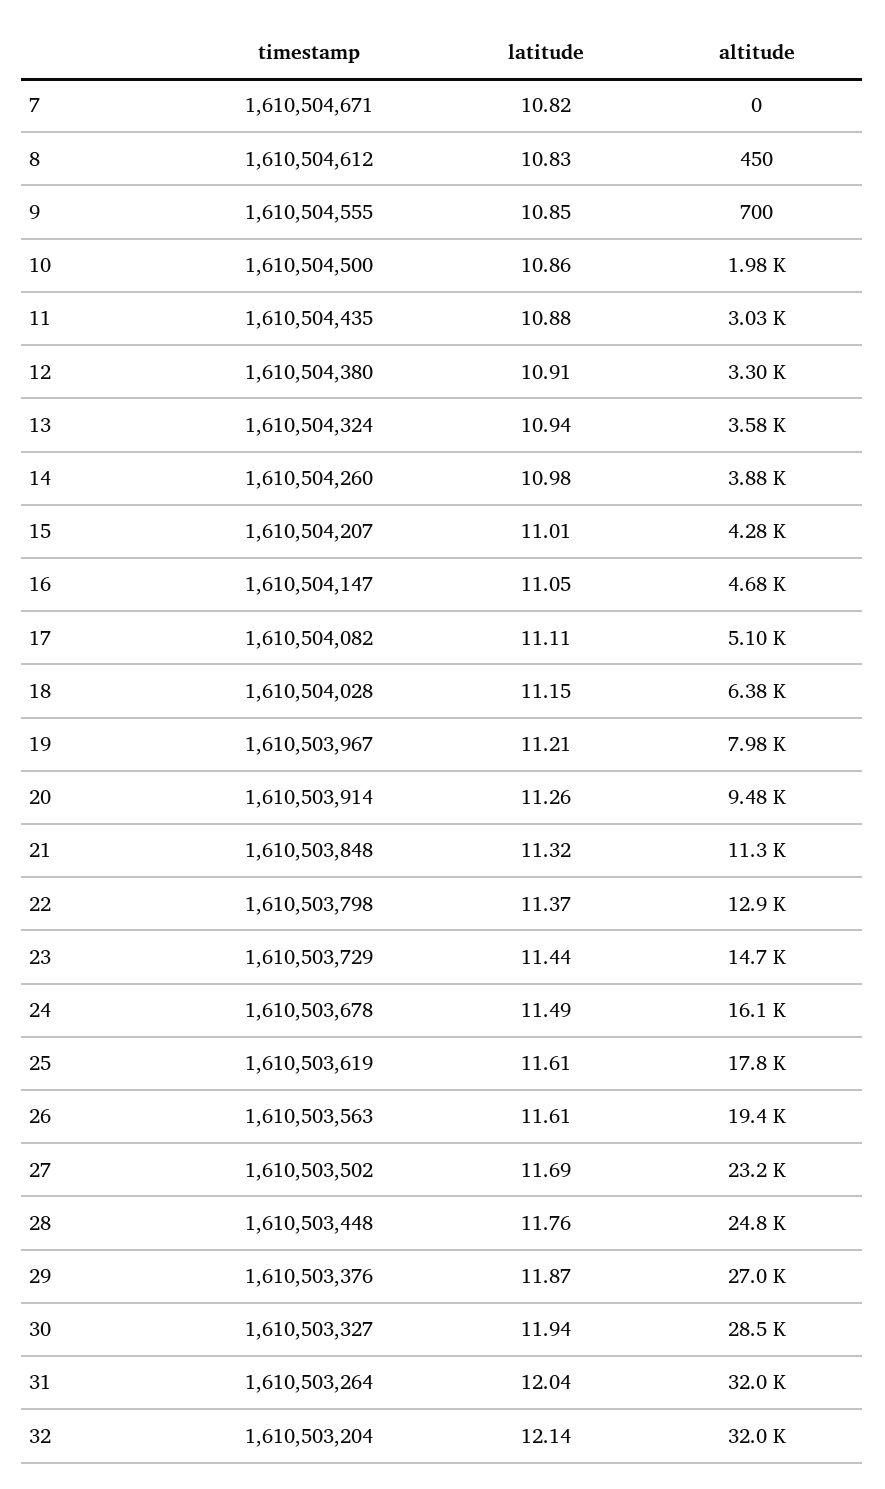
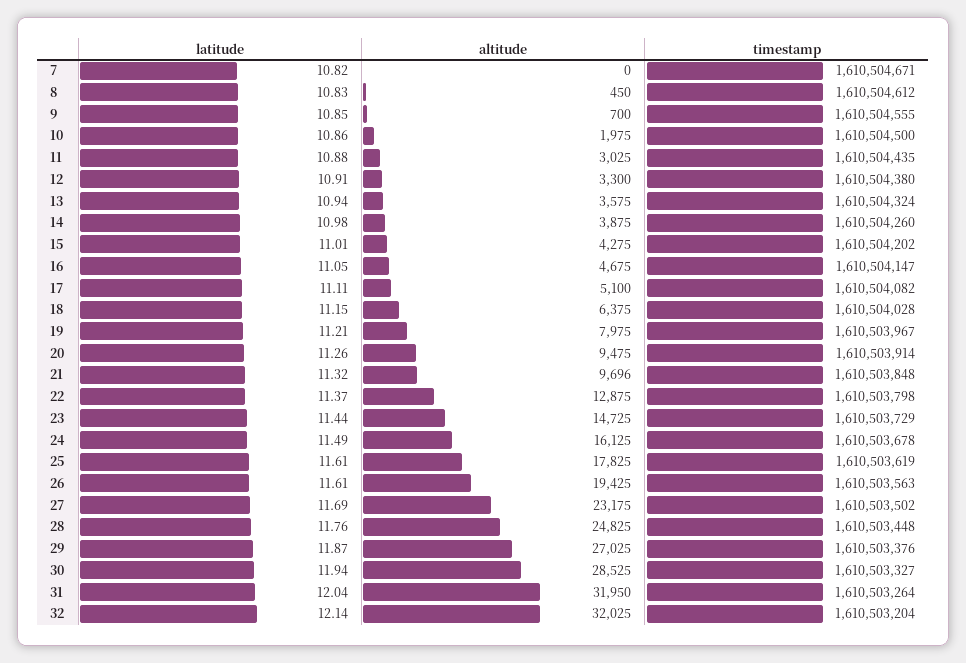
  {
    "timestamp": {
      "7": 1610504671,
      "8": 1610504612,
      "9": 1610504555,
      "10": 1610504500,
      "11": 1610504435,
      "12": 1610504380,
      "13": 1610504324,
      "14": 1610504260,
-     "15": 1610504207,
+     "15": 1610504202,
      "16": 1610504147,
      "17": 1610504082,
      "18": 1610504028,
      "19": 1610503967,
      "20": 1610503914,
      "21": 1610503848,
      "22": 1610503798,
      "23": 1610503729,
      "24": 1610503678,
      "25": 1610503619,
      "26": 1610503563,
      "27": 1610503502,
      "28": 1610503448,
      "29": 1610503376,
      "30": 1610503327,
      "31": 1610503264,
      "32": 1610503204
    },
    "latitude": {
      "7": 10.82,
      "8": 10.83,
      "9": 10.85,
      "10": 10.86,
      "11": 10.88,
      "12": 10.91,
      "13": 10.94,
      "14": 10.98,
      "15": 11.01,
      "16": 11.05,
      "17": 11.11,
      "18": 11.15,
      "19": 11.21,
      "20": 11.26,
      "21": 11.32,
      "22": 11.37,
      "23": 11.44,
      "24": 11.49,
      "25": 11.61,
      "26": 11.61,
      "27": 11.69,
      "28": 11.76,
      "29": 11.87,
      "30": 11.94,
      "31": 12.04,
      "32": 12.14
    },
    "altitude": {
      "7": 0,
      "8": 450,
      "9": 700,
      "10": 1975,
      "11": 3025,
      "12": 3300,
      "13": 3575,
      "14": 3875,
      "15": 4275,
      "16": 4675,
      "17": 5100,
      "18": 6375,
      "19": 7975,
      "20": 9475,
-     "21": 11300,
+     "21": 9696,
      "22": 12875,
      "23": 14725,
      "24": 16125,
      "25": 17825,
      "26": 19425,
      "27": 23175,
      "28": 24825,
      "29": 27025,
      "30": 28525,
      "31": 31950,
      "32": 32025
    }
  }

